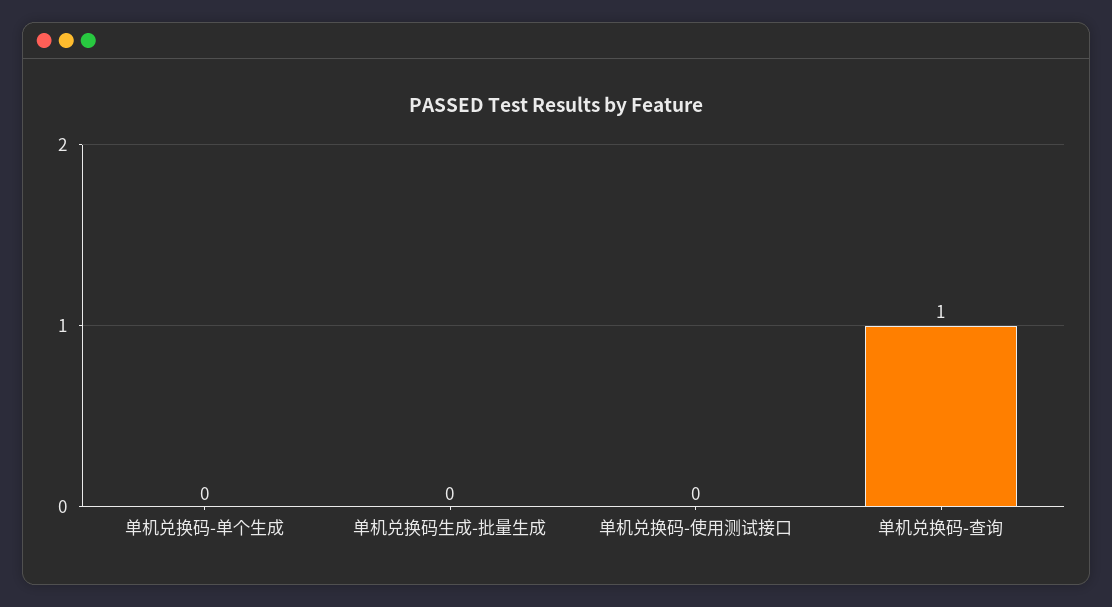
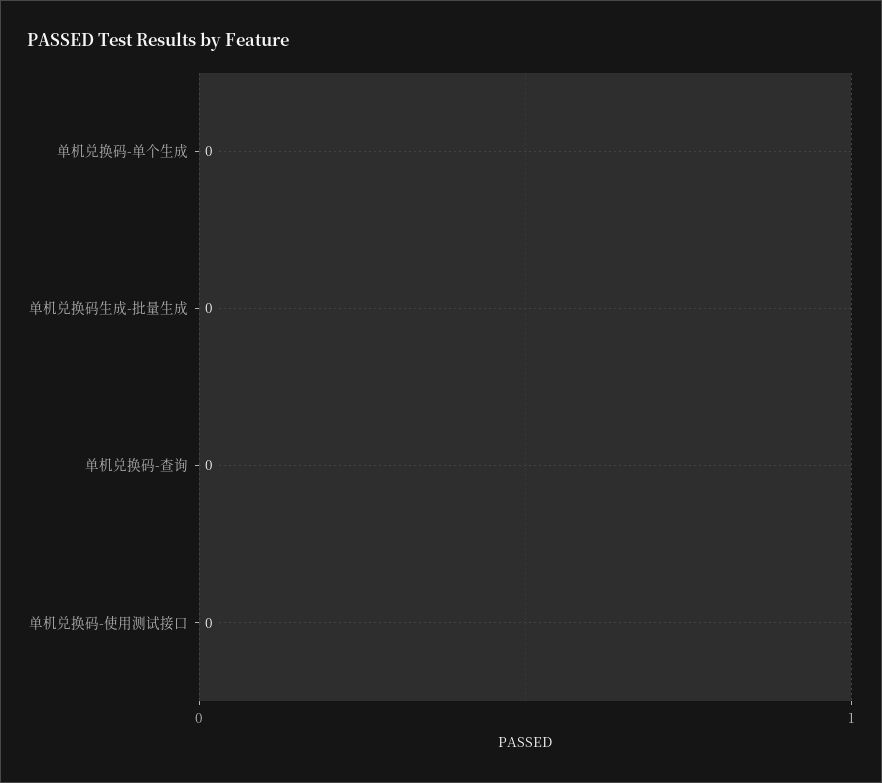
  {
    "单机兑换码-单个生成": 0,
    "单机兑换码生成-批量生成": 0,
    "单机兑换码-使用测试接口": 0,
-   "单机兑换码-查询": 1
+   "单机兑换码-查询": 0
  }

